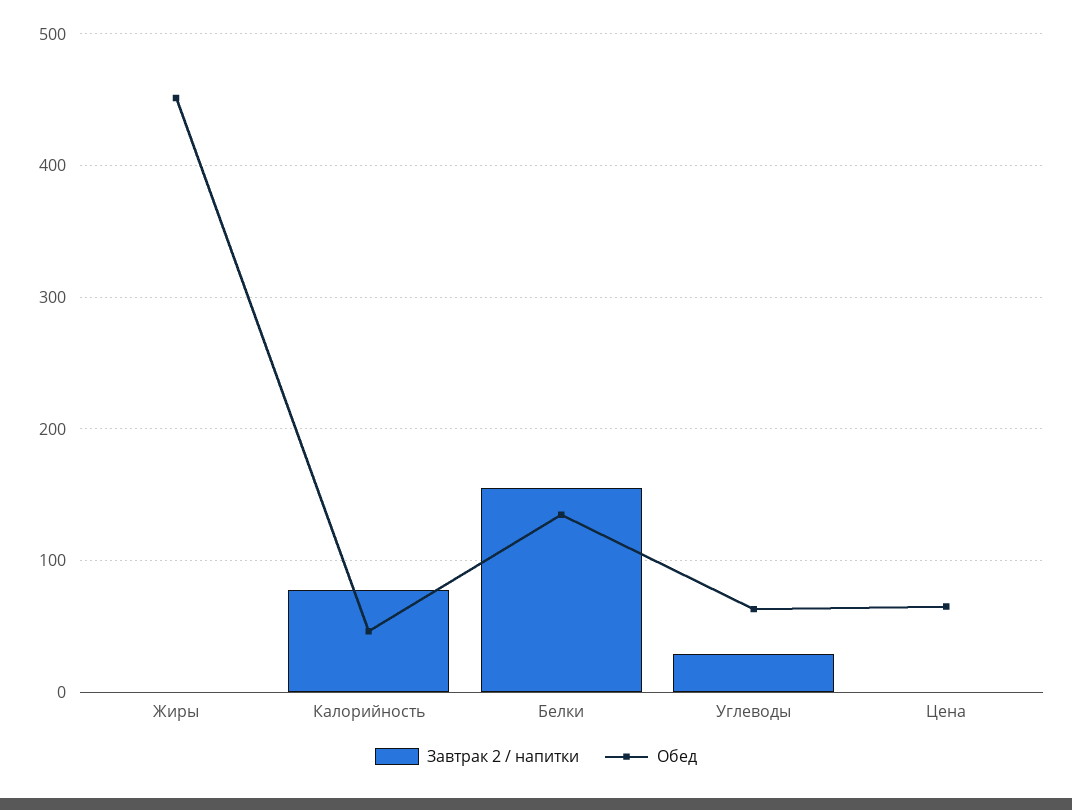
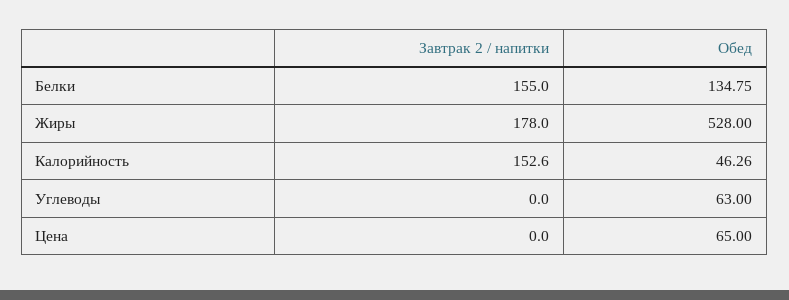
  {
    "Завтрак 2 / напитки": {
-     "Жиры": 0,
+     "Жиры": 178,
-     "Калорийность": 80,
+     "Калорийность": 152.6,
      "Белки": 155,
-     "Углеводы": 30,
+     "Углеводы": 0,
      "Цена": 0
    },
    "Обед": {
-     "Жиры": 450,
+     "Жиры": 528,
      "Калорийность": 46.26,
      "Белки": 134.75,
      "Углеводы": 63,
      "Цена": 65
    }
  }

